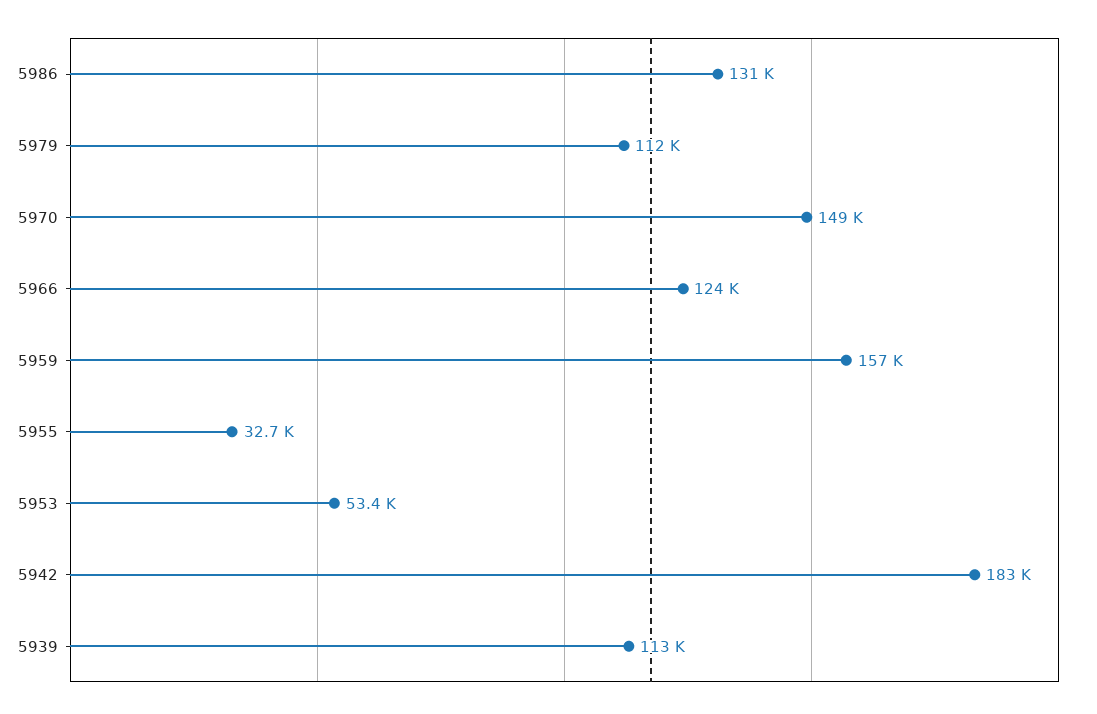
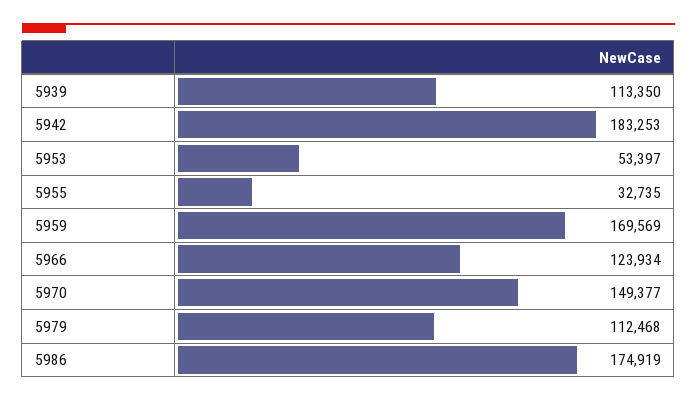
  {
-   "5986": 131000,
+   "5986": 174919,
    "5979": 112468,
    "5970": 149377,
    "5966": 123934,
-   "5959": 157000,
+   "5959": 169569,
    "5955": 32735,
    "5953": 53397,
    "5942": 183253,
    "5939": 113350
  }

